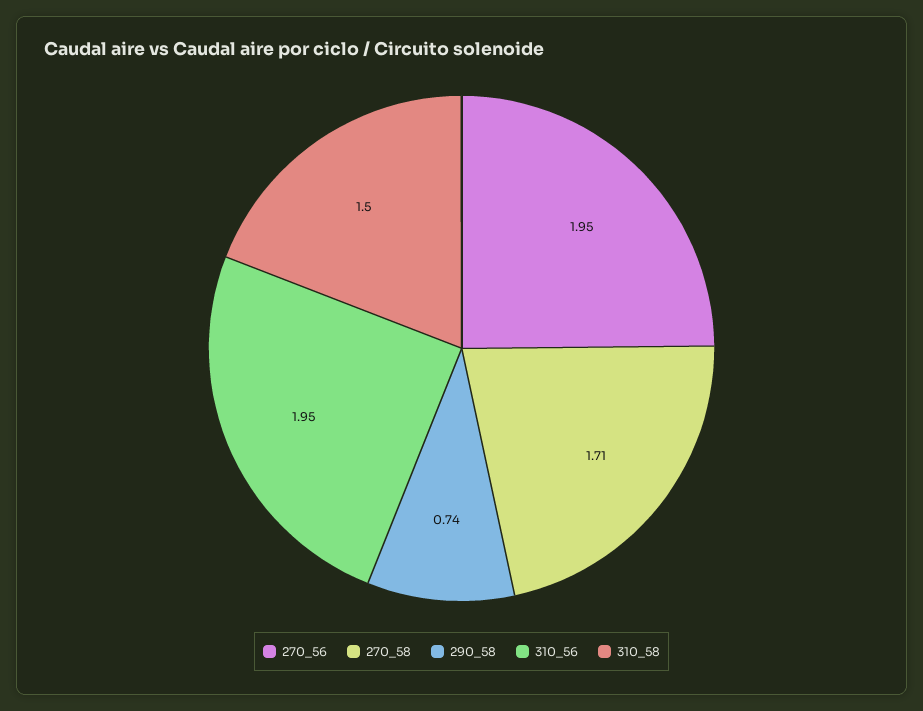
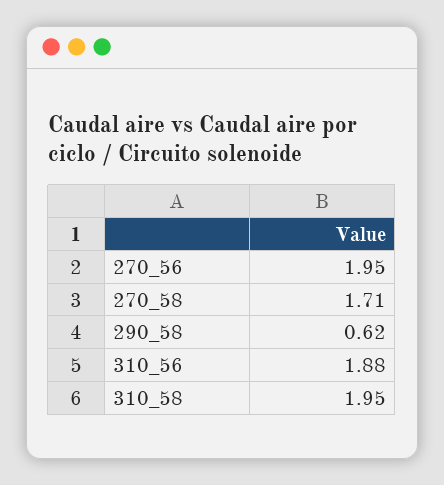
  {
    "270_56": 1.95,
    "270_58": 1.71,
-   "290_58": 0.74,
+   "290_58": 0.62,
-   "310_56": 1.95,
+   "310_56": 1.88,
-   "310_58": 1.5
+   "310_58": 1.95
  }

